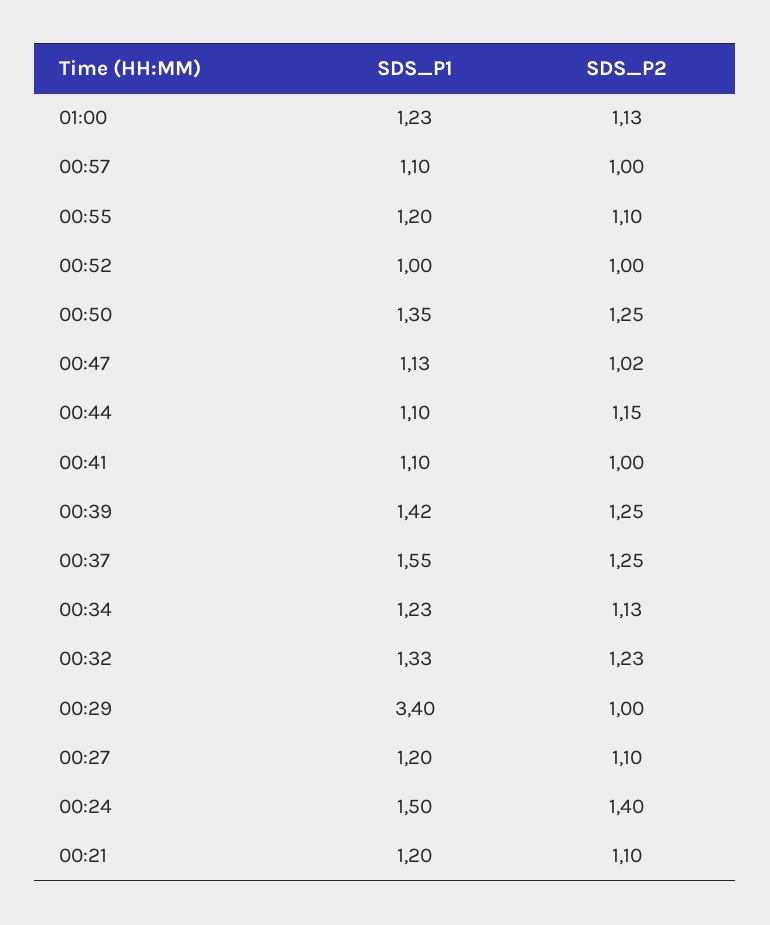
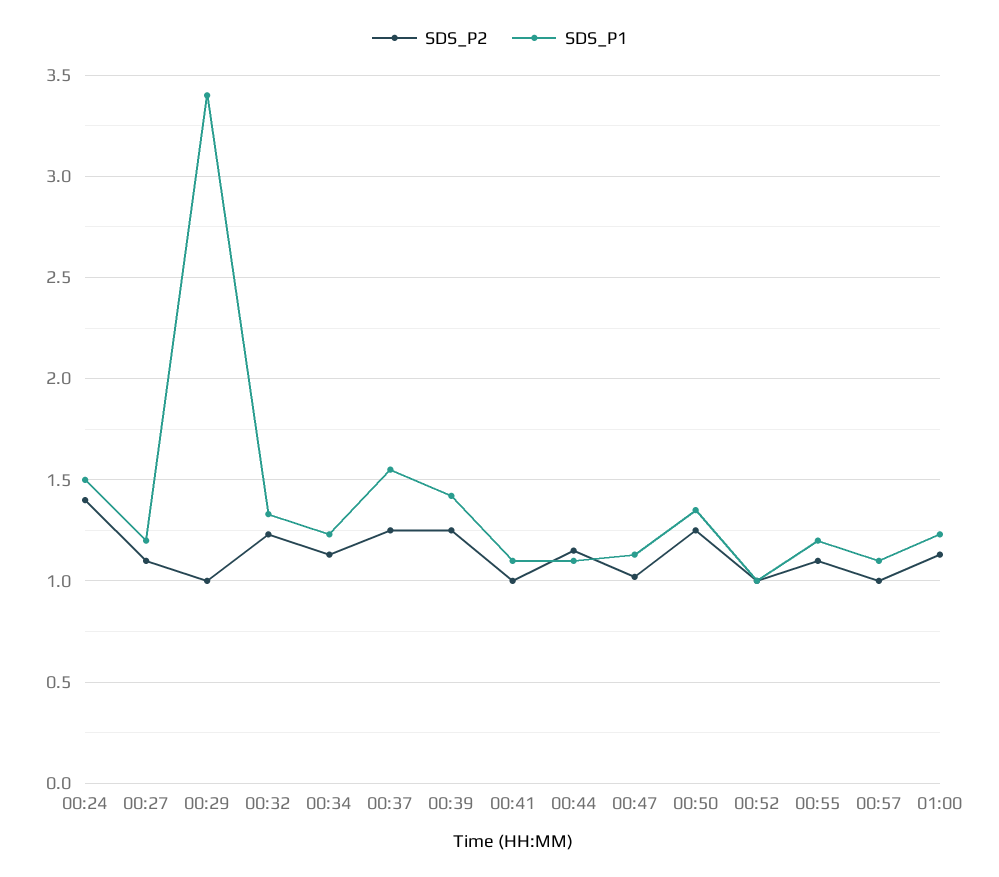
  {
    "SDS_P1": {
      "01:00": 1.23,
      "00:57": 1.1,
      "00:55": 1.2,
      "00:52": 1,
      "00:50": 1.35,
      "00:47": 1.13,
      "00:44": 1.1,
      "00:41": 1.1,
      "00:39": 1.42,
      "00:37": 1.55,
      "00:34": 1.23,
      "00:32": 1.33,
      "00:29": 3.4,
      "00:27": 1.2,
-     "00:24": 1.5,
+     "00:24": 1.5
-     "00:21": 1.2
    },
    "SDS_P2": {
      "01:00": 1.13,
      "00:57": 1,
      "00:55": 1.1,
      "00:52": 1,
      "00:50": 1.25,
      "00:47": 1.02,
      "00:44": 1.15,
      "00:41": 1,
      "00:39": 1.25,
      "00:37": 1.25,
      "00:34": 1.13,
      "00:32": 1.23,
      "00:29": 1,
      "00:27": 1.1,
-     "00:24": 1.4,
+     "00:24": 1.4
-     "00:21": 1.1
    }
  }

